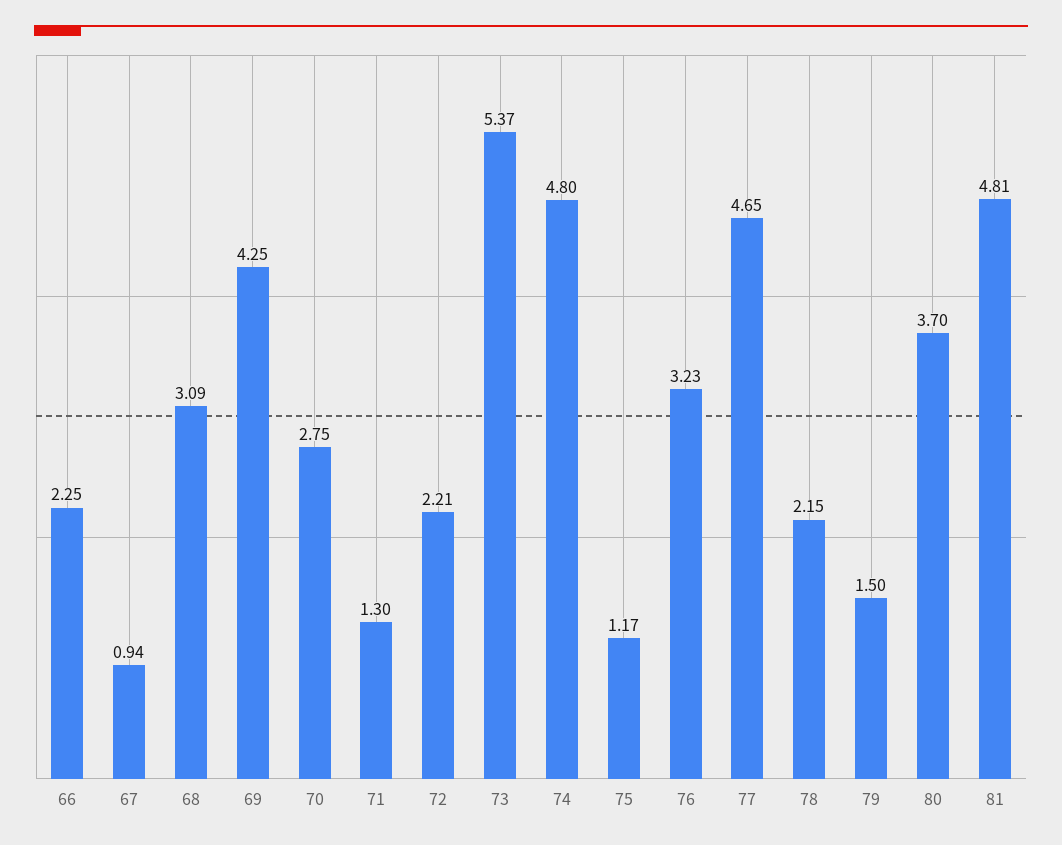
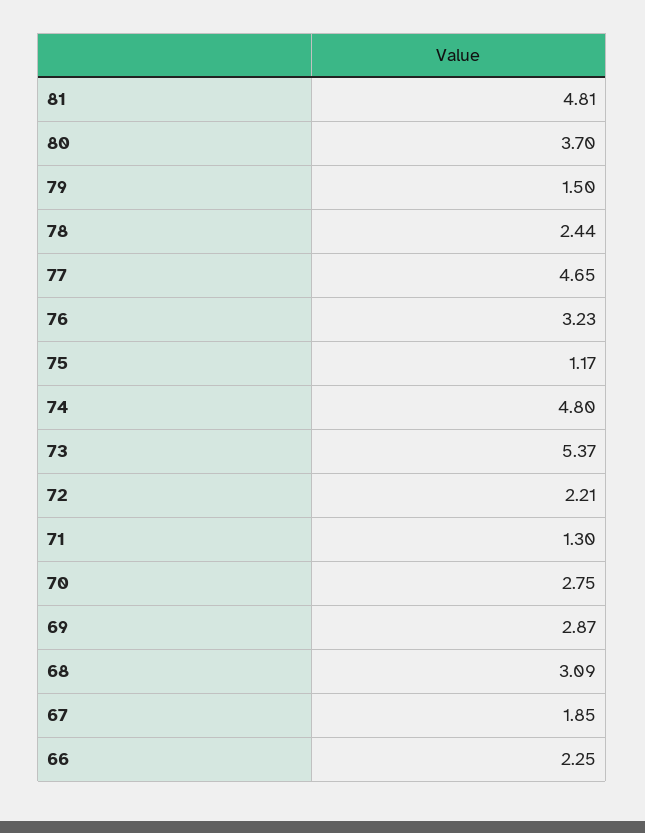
  {
    "66": 2.25,
-   "67": 0.94,
+   "67": 1.85,
    "68": 3.09,
-   "69": 4.25,
+   "69": 2.87,
    "70": 2.75,
    "71": 1.3,
    "72": 2.21,
    "73": 5.37,
    "74": 4.8,
    "75": 1.17,
    "76": 3.23,
    "77": 4.65,
-   "78": 2.15,
+   "78": 2.44,
    "79": 1.5,
    "80": 3.7,
    "81": 4.81
  }

